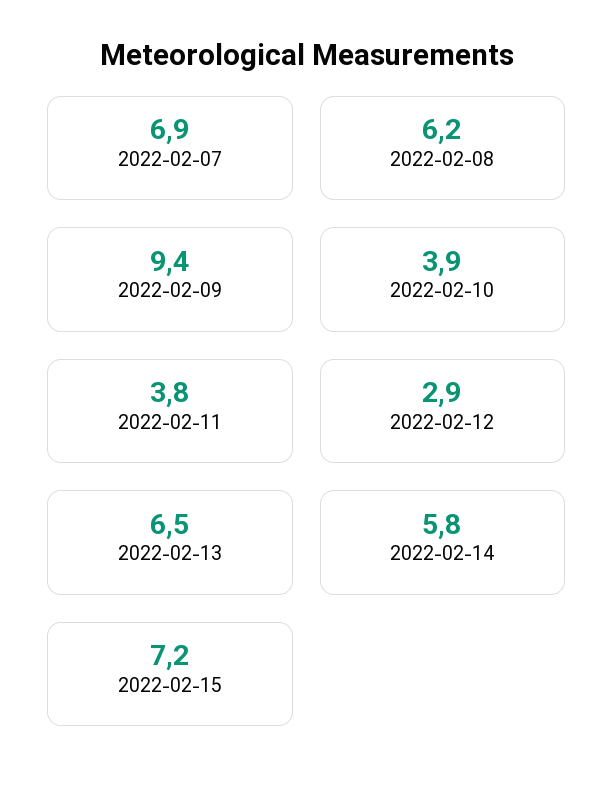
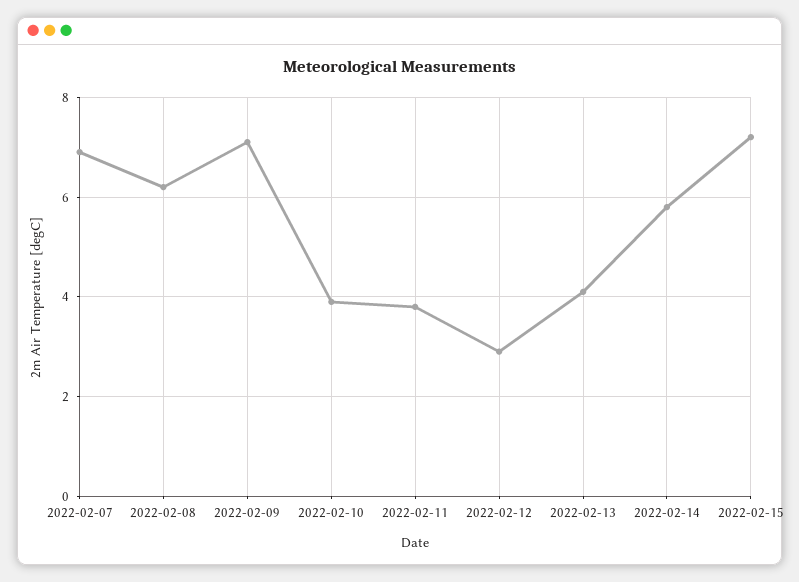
  {
    "2022-02-07": 6.9,
    "2022-02-08": 6.2,
-   "2022-02-09": 9.4,
+   "2022-02-09": 7,
    "2022-02-10": 3.9,
    "2022-02-11": 3.8,
    "2022-02-12": 2.9,
-   "2022-02-13": 6.5,
+   "2022-02-13": 4,
    "2022-02-14": 5.8,
    "2022-02-15": 7.2
  }

